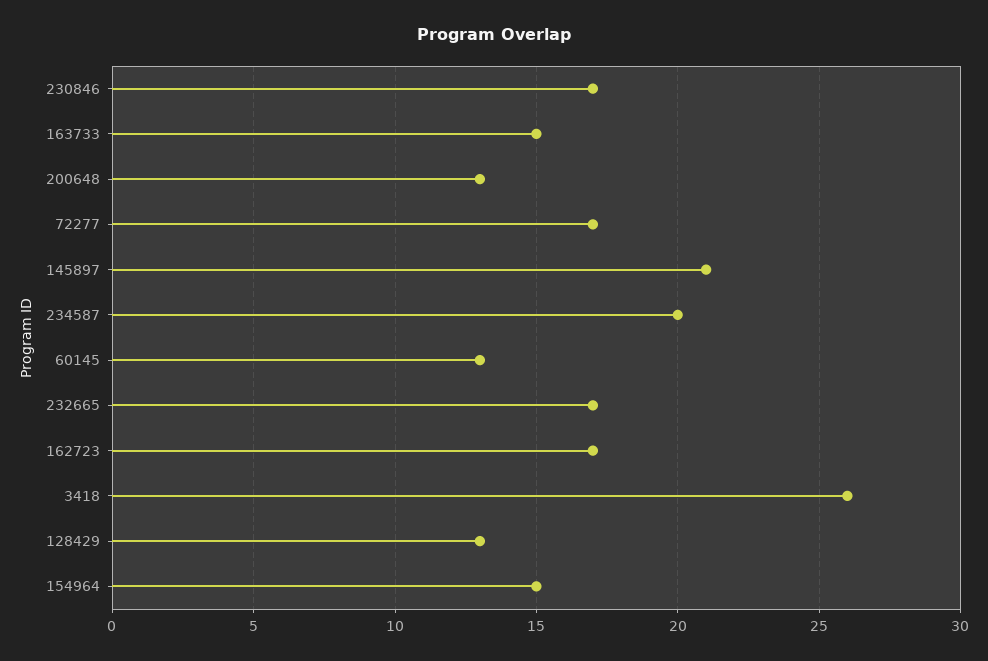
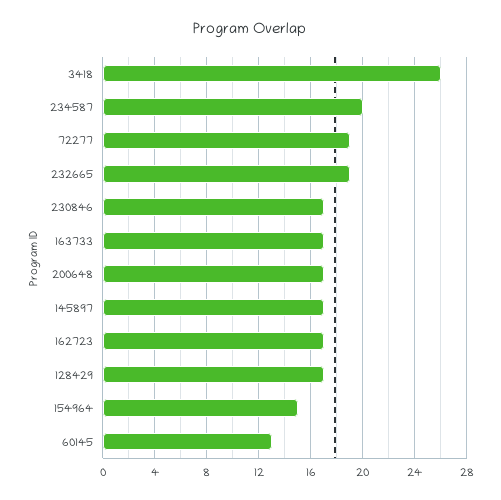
  {
    "230846": 17,
-   "163733": 15,
+   "163733": 17,
-   "200648": 13,
+   "200648": 17,
-   "72277": 17,
+   "72277": 19,
-   "145897": 21,
+   "145897": 17,
    "234587": 20,
    "60145": 13,
-   "232665": 17,
+   "232665": 19,
    "162723": 17,
    "3418": 26,
-   "128429": 13,
+   "128429": 17,
    "154964": 15
  }

